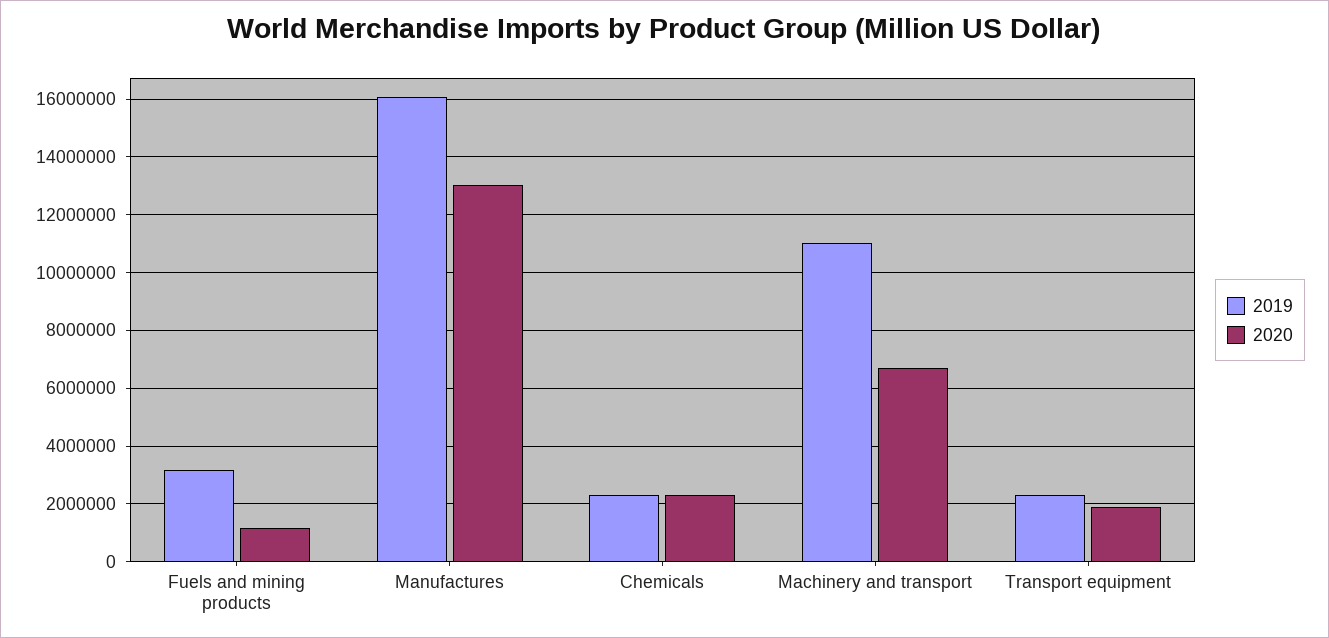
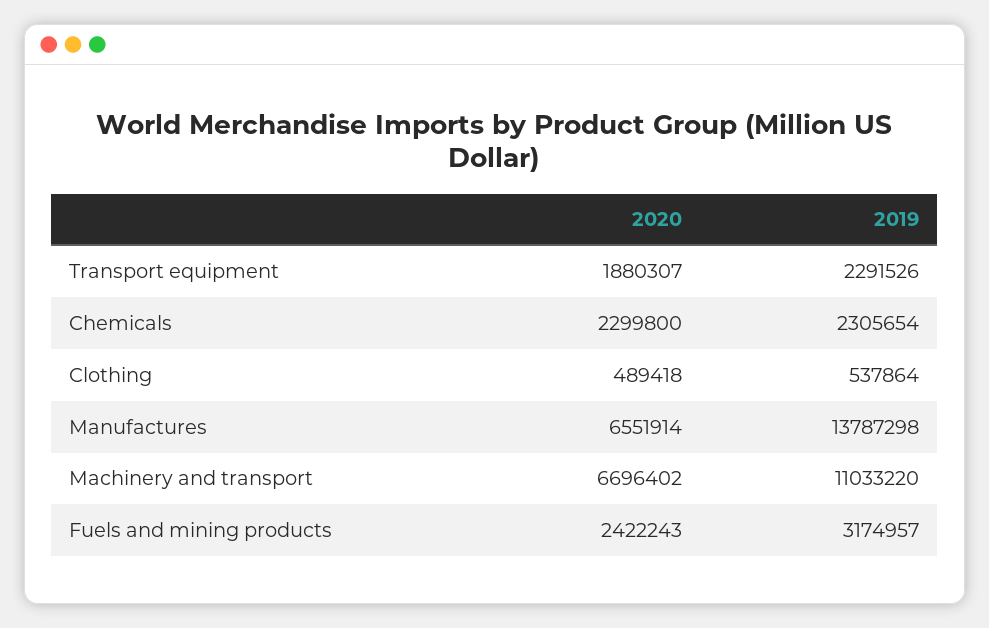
  {
    "2019": {
      "Fuels and mining products": 3174957,
-     "Manufactures": 16000000,
+     "Manufactures": 13787298,
      "Chemicals": 2305654,
      "Machinery and transport": 11033220,
-     "Transport equipment": 2291526
+     "Transport equipment": 2291526,
+     "Clothing": 537864
    },
    "2020": {
-     "Fuels and mining products": 1250000,
+     "Fuels and mining products": 2422243,
-     "Manufactures": 13000000,
+     "Manufactures": 6551914,
      "Chemicals": 2299800,
      "Machinery and transport": 6696402,
-     "Transport equipment": 1880307
+     "Transport equipment": 1880307,
+     "Clothing": 489418
    }
  }

